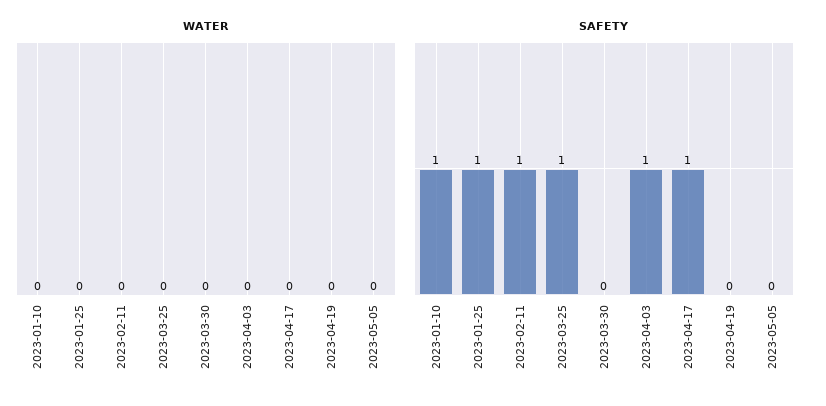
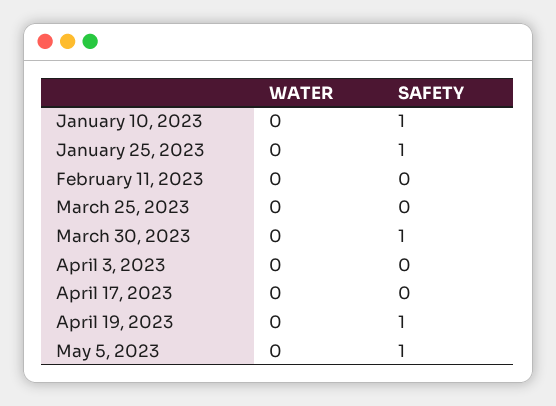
  {
    "WATER": {
      "2023-01-10": 0,
      "2023-01-25": 0,
      "2023-02-11": 0,
      "2023-03-25": 0,
      "2023-03-30": 0,
      "2023-04-03": 0,
      "2023-04-17": 0,
      "2023-04-19": 0,
      "2023-05-05": 0
    },
    "SAFETY": {
      "2023-01-10": 1,
      "2023-01-25": 1,
-     "2023-02-11": 1,
+     "2023-02-11": 0,
-     "2023-03-25": 1,
+     "2023-03-25": 0,
-     "2023-03-30": 0,
+     "2023-03-30": 1,
-     "2023-04-03": 1,
+     "2023-04-03": 0,
-     "2023-04-17": 1,
+     "2023-04-17": 0,
-     "2023-04-19": 0,
+     "2023-04-19": 1,
-     "2023-05-05": 0
+     "2023-05-05": 1
    }
  }

